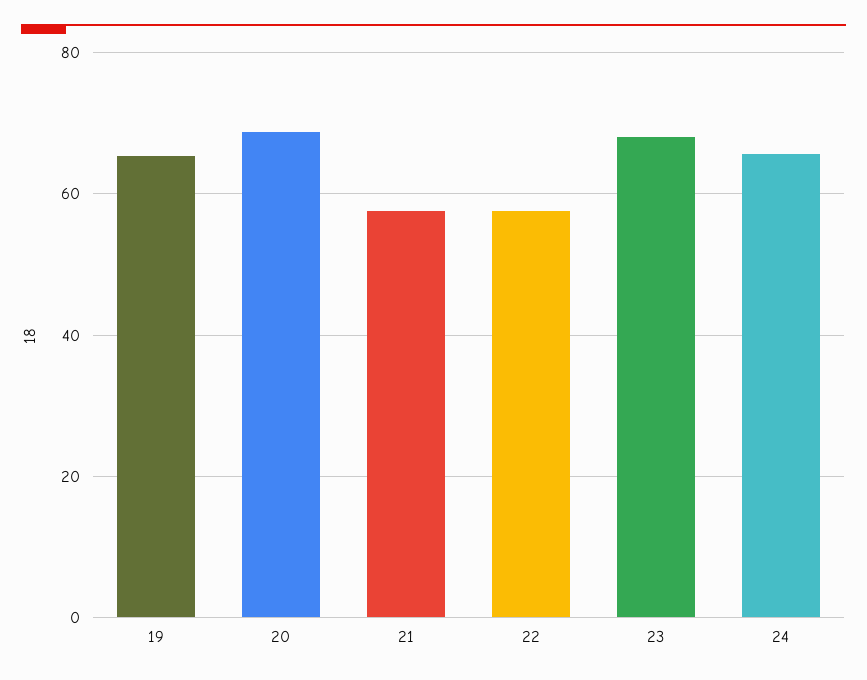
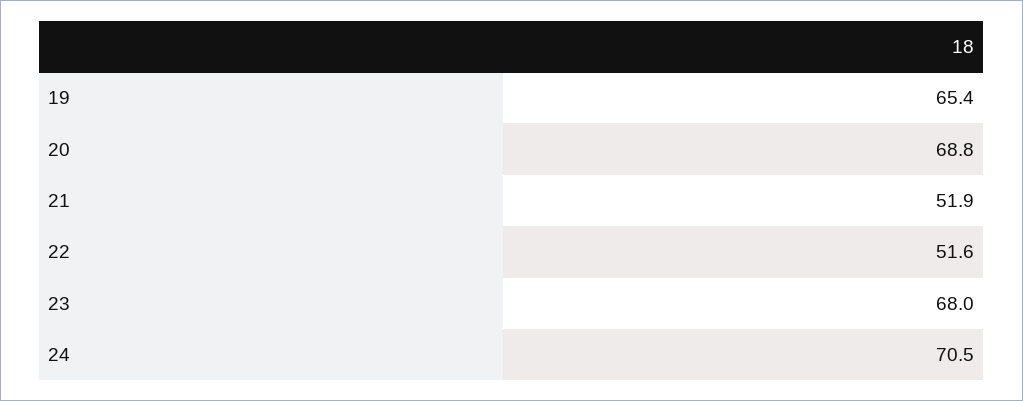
  {
    "19": 65.4,
    "20": 68.8,
-   "21": 58,
+   "21": 51.9,
-   "22": 58,
+   "22": 51.6,
    "23": 68,
-   "24": 66
+   "24": 70.5
  }

